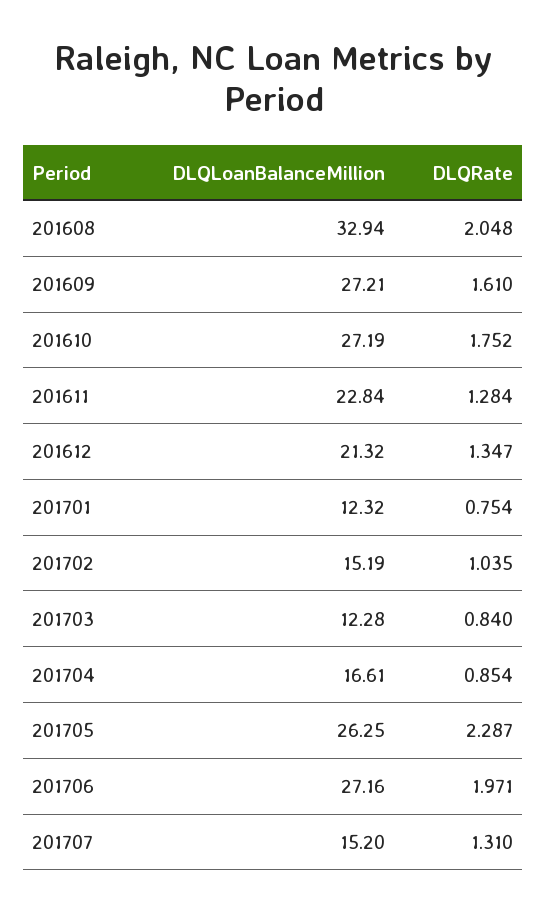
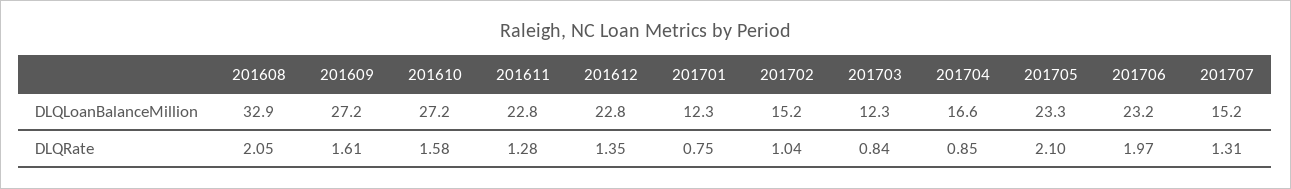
  {
    "DLQLoanBalanceMillion": {
      "201608": 32.94,
      "201609": 27.21,
      "201610": 27.19,
      "201611": 22.84,
-     "201612": 21.32,
+     "201612": 22.8,
      "201701": 12.32,
      "201702": 15.19,
      "201703": 12.28,
      "201704": 16.61,
-     "201705": 26.25,
+     "201705": 23.3,
-     "201706": 27.16,
+     "201706": 23.2,
      "201707": 15.2
    },
    "DLQRate": {
      "201608": 2.048,
      "201609": 1.61,
-     "201610": 1.752,
+     "201610": 1.58,
      "201611": 1.284,
      "201612": 1.347,
      "201701": 0.754,
      "201702": 1.035,
      "201703": 0.84,
      "201704": 0.854,
-     "201705": 2.287,
+     "201705": 2.1,
      "201706": 1.971,
      "201707": 1.31
    }
  }

